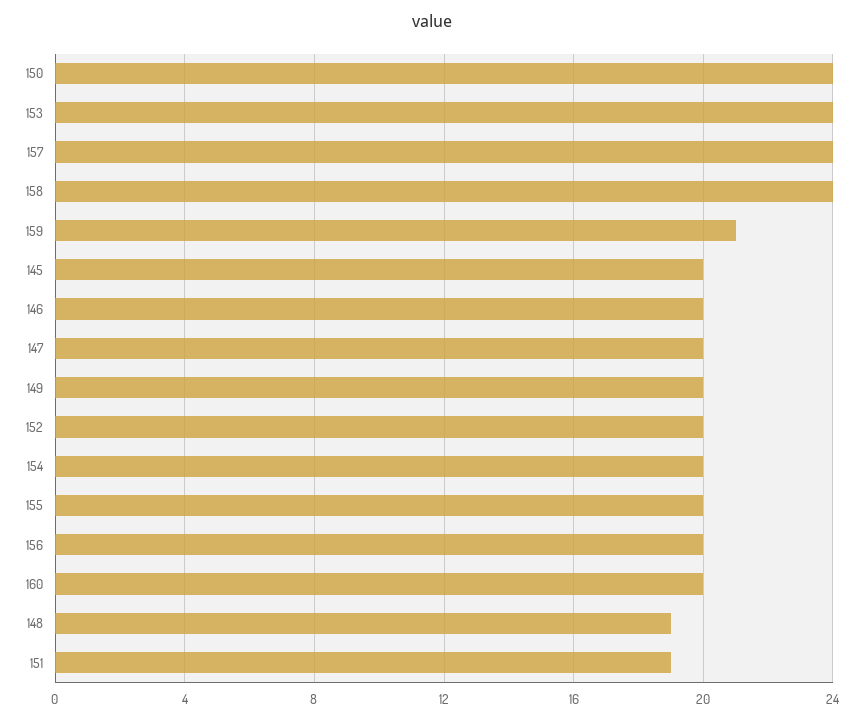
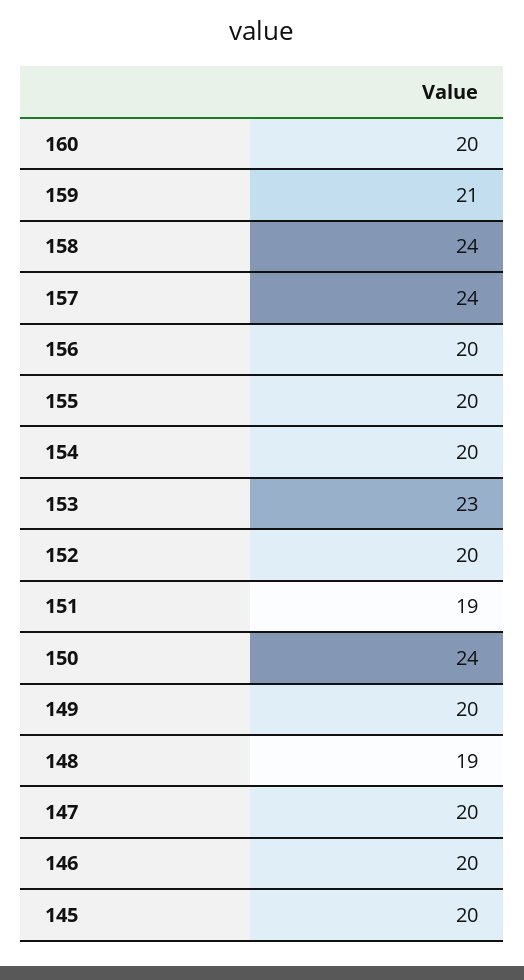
  {
    "150": 24,
-   "153": 24,
+   "153": 23,
    "157": 24,
    "158": 24,
    "159": 21,
    "145": 20,
    "146": 20,
    "147": 20,
    "149": 20,
    "152": 20,
    "154": 20,
    "155": 20,
    "156": 20,
    "160": 20,
    "148": 19,
    "151": 19
  }

